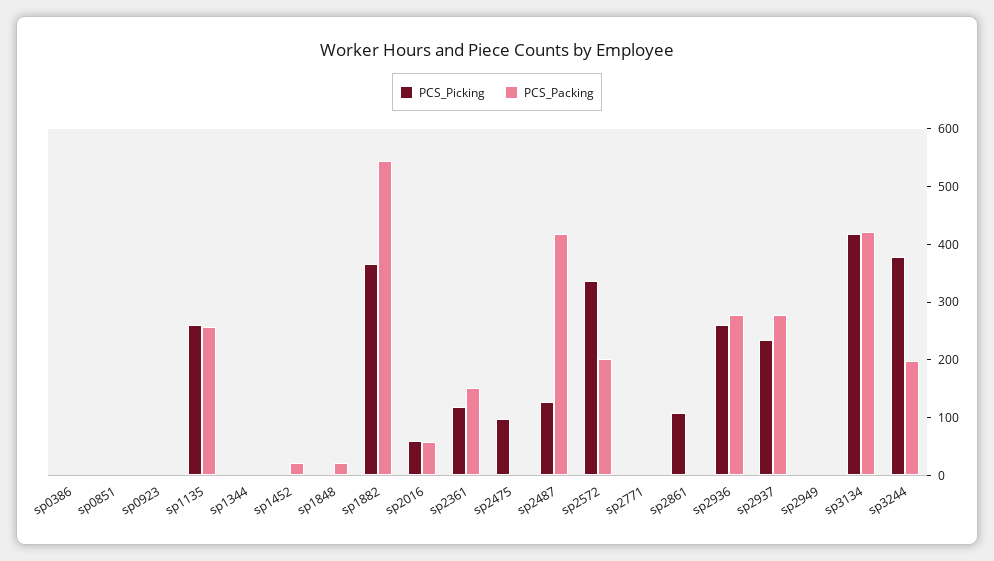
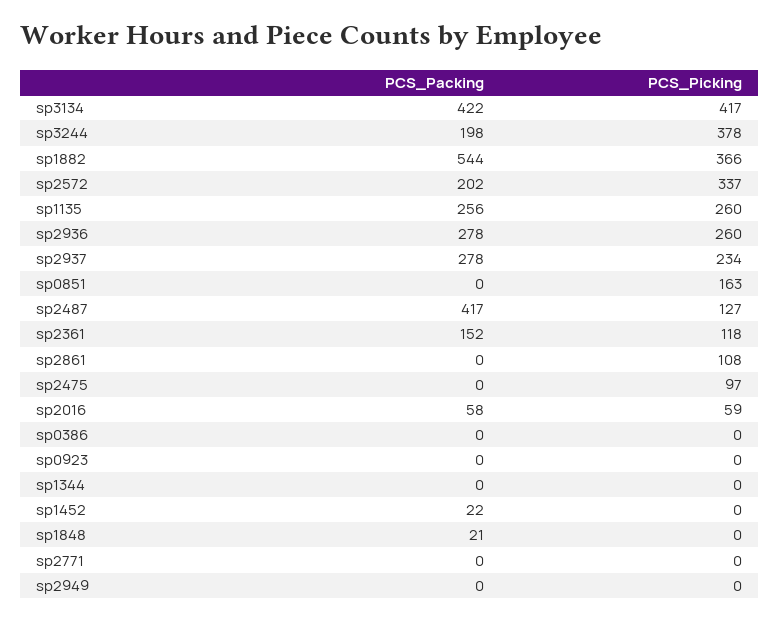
  {
    "PCS_Picking": {
      "sp0386": 0,
-     "sp0851": 0,
+     "sp0851": 163,
      "sp0923": 0,
      "sp1135": 260,
      "sp1344": 0,
      "sp1452": 0,
      "sp1848": 0,
      "sp1882": 366,
      "sp2016": 59,
      "sp2361": 118,
      "sp2475": 97,
      "sp2487": 127,
      "sp2572": 337,
      "sp2771": 0,
      "sp2861": 108,
      "sp2936": 260,
      "sp2937": 234,
      "sp2949": 0,
      "sp3134": 417,
      "sp3244": 378
    },
    "PCS_Packing": {
      "sp0386": 0,
      "sp0851": 0,
      "sp0923": 0,
      "sp1135": 256,
      "sp1344": 0,
      "sp1452": 22,
      "sp1848": 21,
      "sp1882": 544,
      "sp2016": 58,
      "sp2361": 152,
      "sp2475": 0,
      "sp2487": 417,
      "sp2572": 202,
      "sp2771": 0,
      "sp2861": 0,
      "sp2936": 278,
      "sp2937": 278,
      "sp2949": 0,
      "sp3134": 422,
      "sp3244": 198
    }
  }

